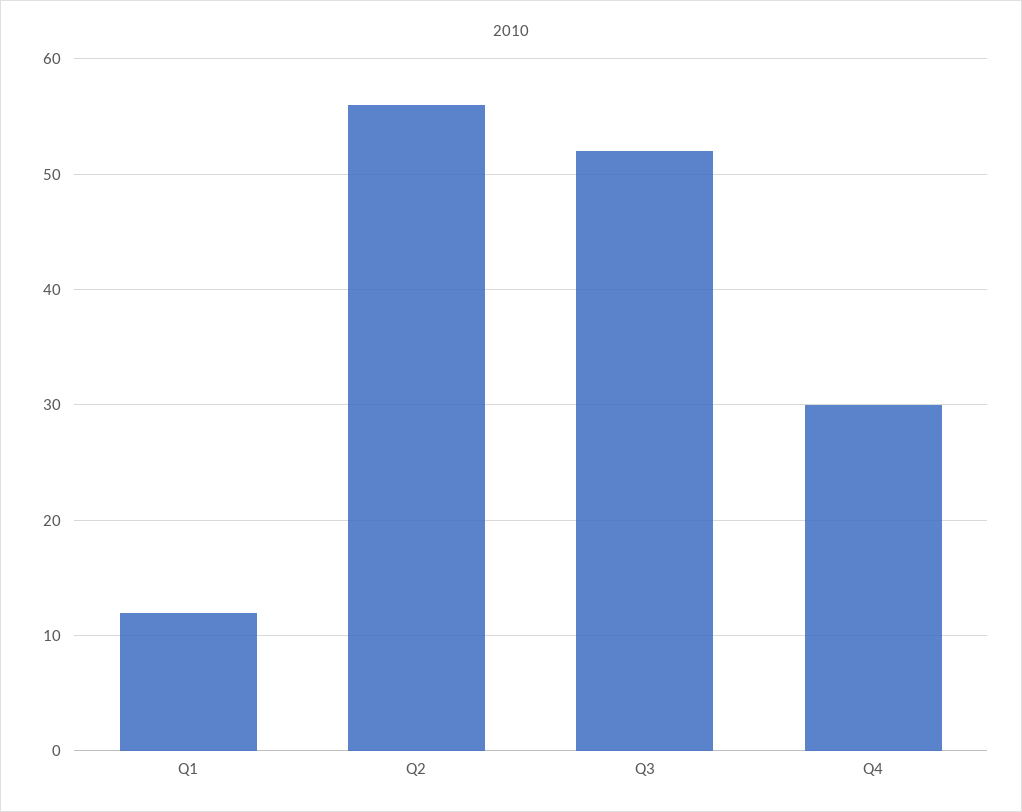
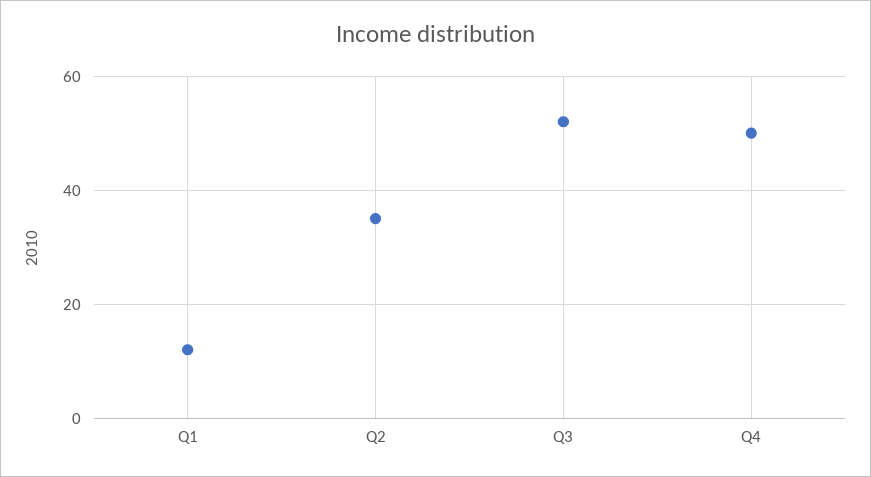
  {
    "Q1": 12,
-   "Q2": 56,
+   "Q2": 35,
    "Q3": 52,
-   "Q4": 30
+   "Q4": 50
  }

